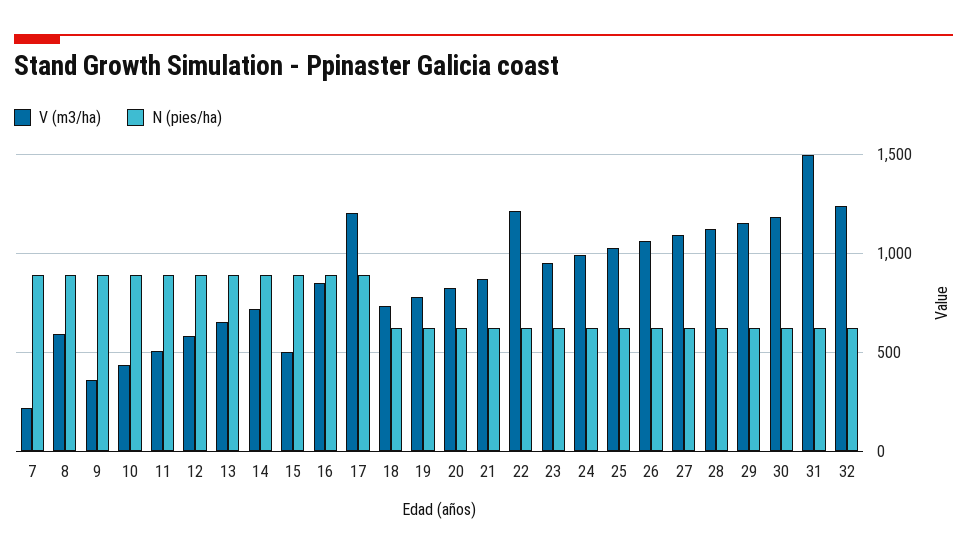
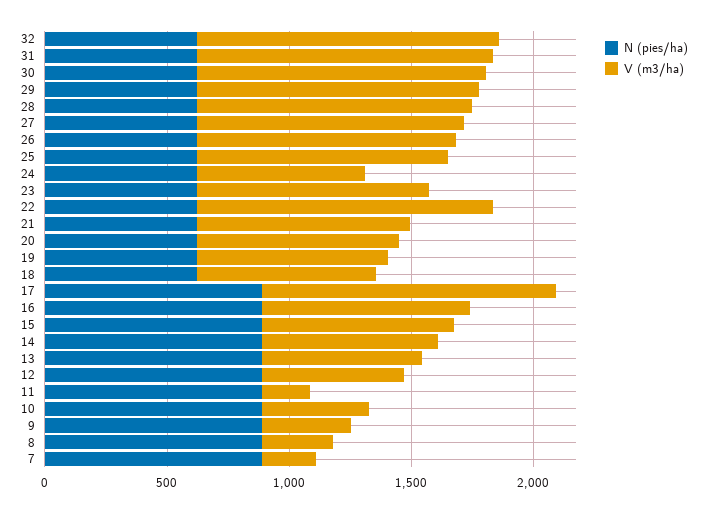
  {
    "V (m3/ha)": {
      "7": 200,
-     "8": 600,
+     "8": 300,
      "9": 350,
      "10": 450,
-     "11": 500,
+     "11": 200,
      "12": 600,
      "13": 650,
      "14": 700,
-     "15": 500,
+     "15": 800,
      "16": 850,
      "17": 1200,
      "18": 750,
      "19": 800,
      "20": 850,
      "21": 850,
      "22": 1200,
      "23": 950,
-     "24": 1000,
+     "24": 700,
      "25": 1050,
      "26": 1050,
      "27": 1100,
      "28": 1150,
      "29": 1150,
      "30": 1200,
-     "31": 1500,
+     "31": 1200,
      "32": 1250
    },
    "N (pies/ha)": {
      "7": 900,
      "8": 900,
      "9": 900,
      "10": 900,
      "11": 900,
      "12": 900,
      "13": 900,
      "14": 900,
      "15": 900,
      "16": 900,
      "17": 900,
      "18": 600,
      "19": 600,
      "20": 600,
      "21": 600,
      "22": 600,
      "23": 600,
      "24": 600,
      "25": 600,
      "26": 600,
      "27": 600,
      "28": 600,
      "29": 600,
      "30": 600,
      "31": 600,
      "32": 600
    }
  }

